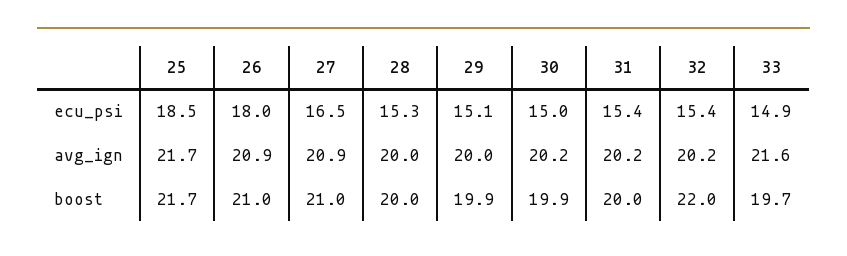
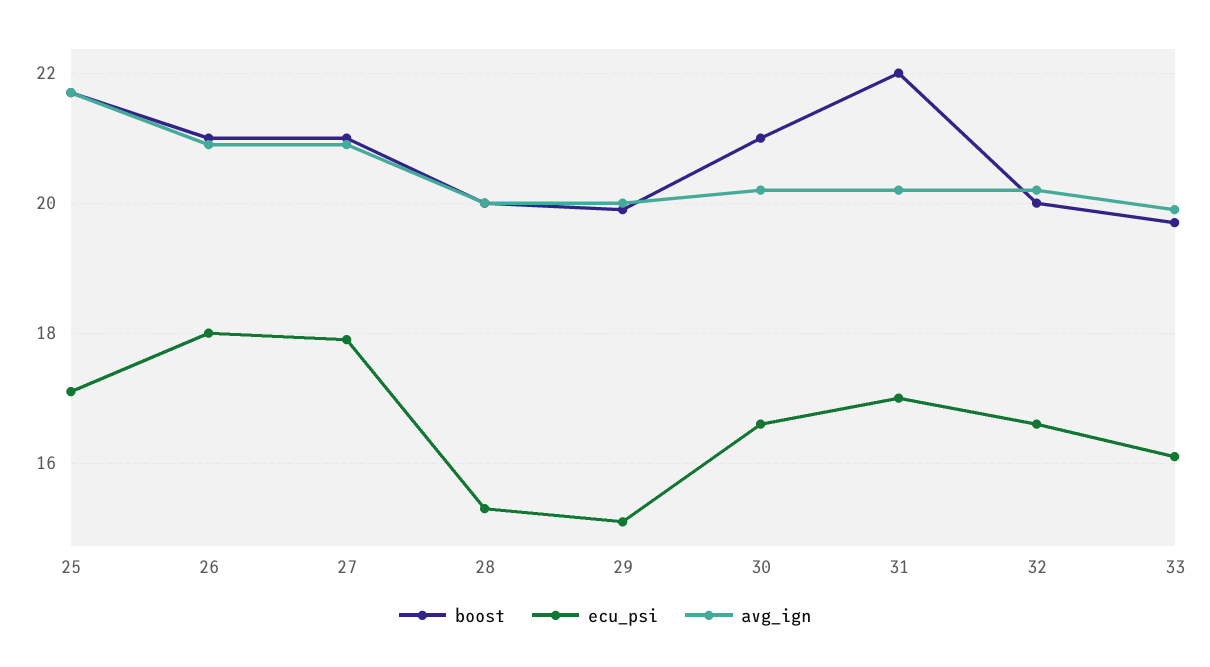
  {
    "ecu_psi": {
-     "25": 18.5,
+     "25": 17,
      "26": 18,
-     "27": 16.5,
+     "27": 18,
      "28": 15.3,
      "29": 15.1,
-     "30": 15,
+     "30": 16.5,
-     "31": 15.4,
+     "31": 17,
-     "32": 15.4,
+     "32": 16.5,
-     "33": 14.9
+     "33": 16
    },
    "avg_ign": {
      "25": 21.7,
      "26": 20.9,
      "27": 20.9,
      "28": 20,
      "29": 20,
      "30": 20.2,
      "31": 20.2,
      "32": 20.2,
-     "33": 21.6
+     "33": 20
    },
    "boost": {
      "25": 21.7,
      "26": 21,
      "27": 21,
      "28": 20,
      "29": 19.9,
-     "30": 19.9,
+     "30": 21,
-     "31": 20,
+     "31": 22,
-     "32": 22,
+     "32": 20,
      "33": 19.7
    }
  }

